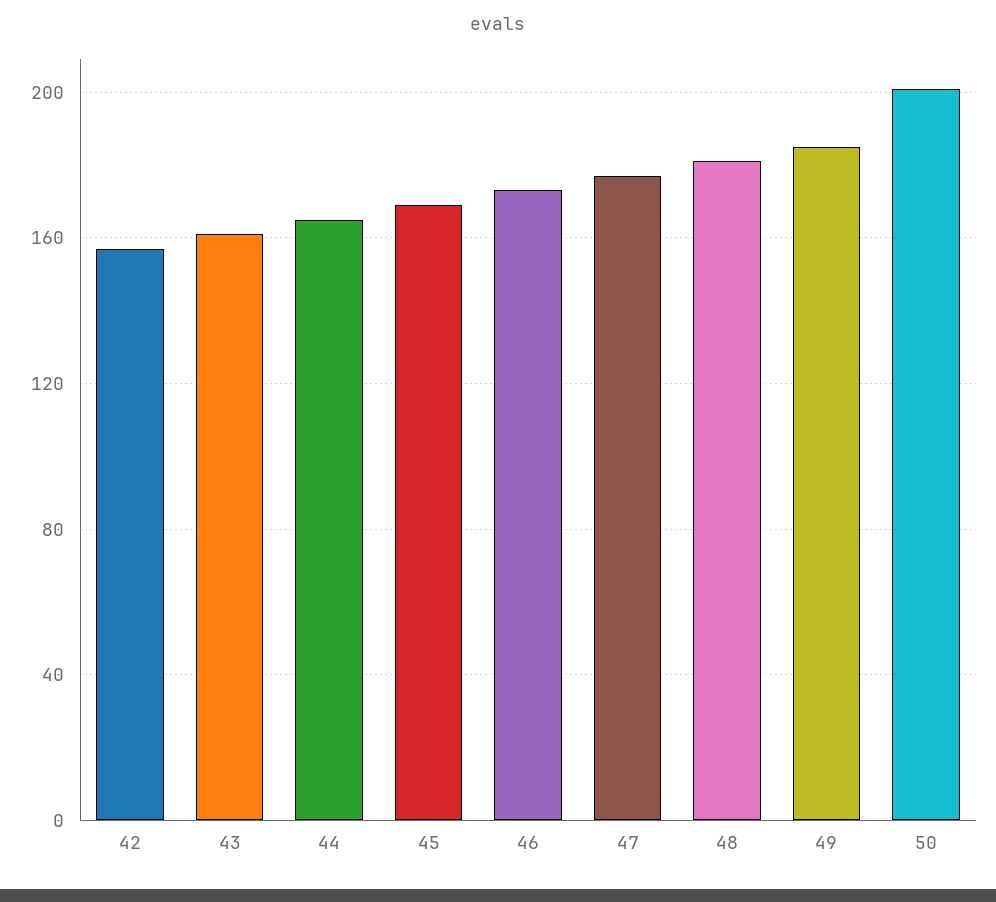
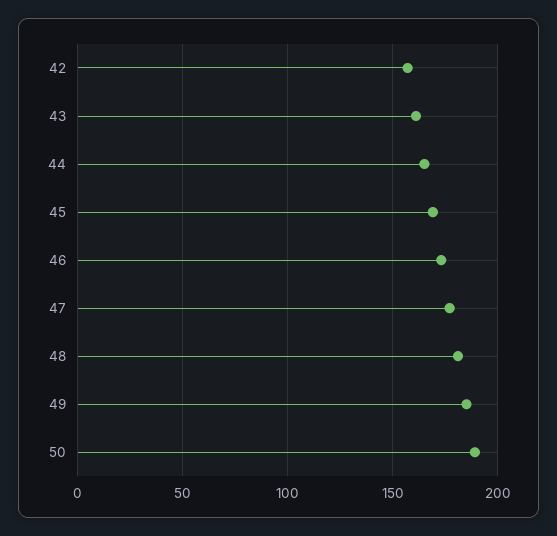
  {
    "42": 155,
    "43": 160,
    "44": 165,
    "45": 170,
    "46": 175,
    "47": 175,
    "48": 180,
    "49": 185,
-   "50": 200
+   "50": 190
  }

